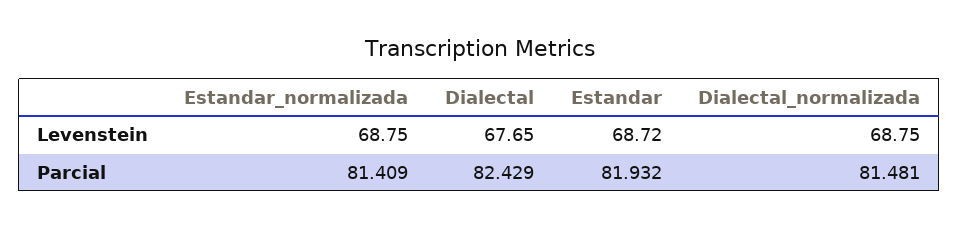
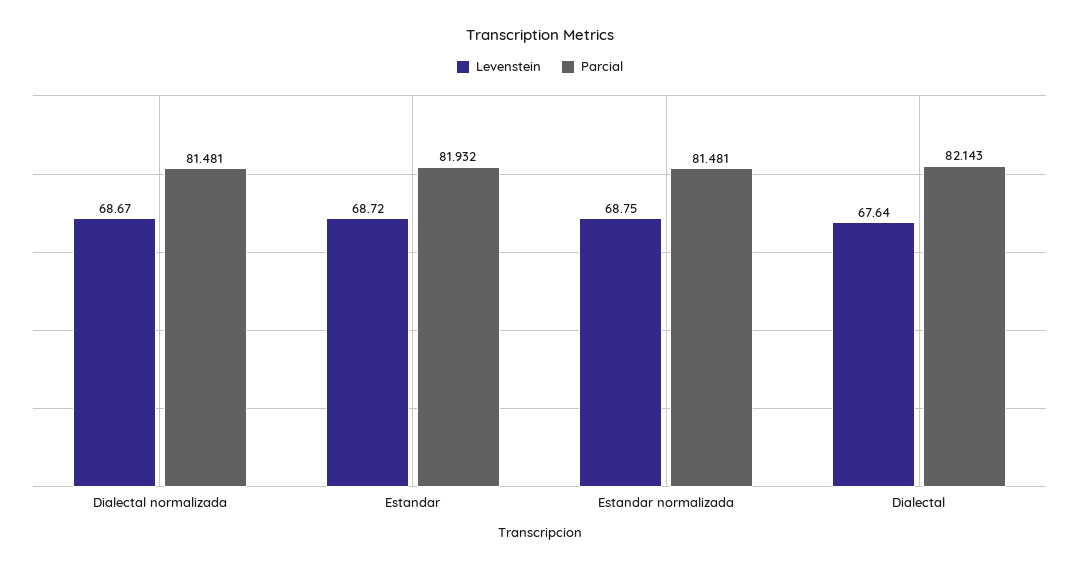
  {
    "Levenstein": {
      "Estandar_normalizada": 68.75,
-     "Dialectal": 67.65,
+     "Dialectal": 67.64,
      "Estandar": 68.72,
-     "Dialectal_normalizada": 68.75
+     "Dialectal_normalizada": 68.67
    },
    "Parcial": {
-     "Estandar_normalizada": 81.409,
+     "Estandar_normalizada": 81.481,
-     "Dialectal": 82.429,
+     "Dialectal": 82.143,
      "Estandar": 81.932,
      "Dialectal_normalizada": 81.481
    }
  }

